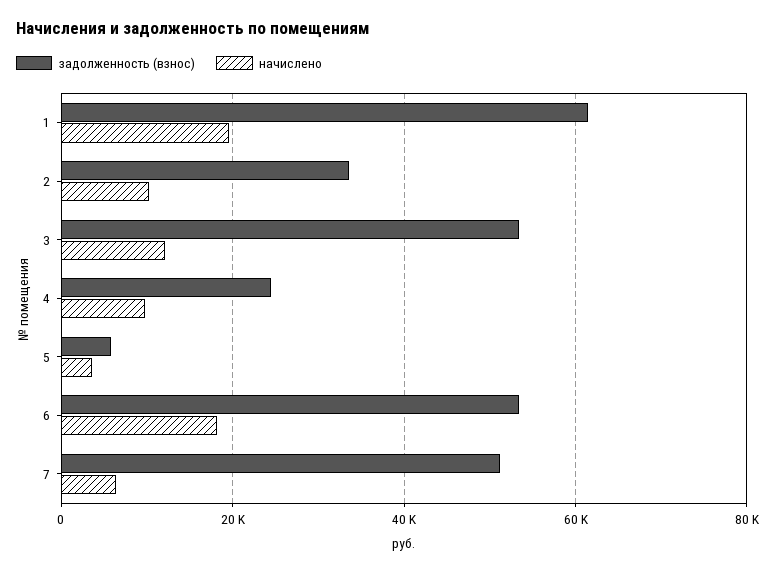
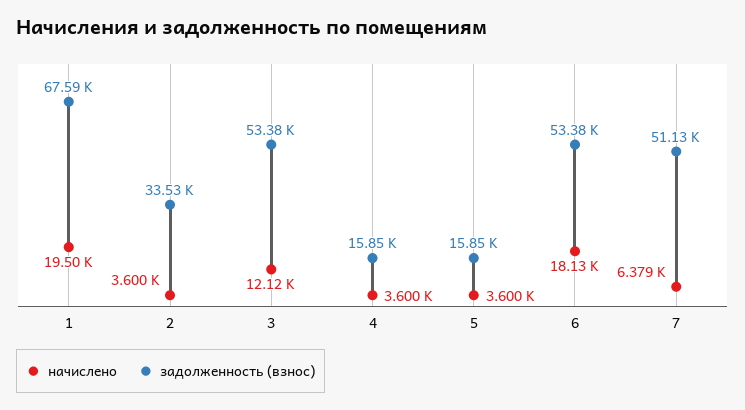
  {
    "задолженность (взнос)": {
-     "1": 62000,
+     "1": 67590,
      "2": 33530,
      "3": 53380,
-     "4": 24000,
+     "4": 15850,
-     "5": 6000,
+     "5": 15850,
      "6": 53380,
      "7": 51130
    },
    "начислено": {
      "1": 19500,
-     "2": 10000,
+     "2": 3600,
      "3": 12120,
-     "4": 10000,
+     "4": 3600,
      "5": 3600,
      "6": 18130,
      "7": 6379
    }
  }

